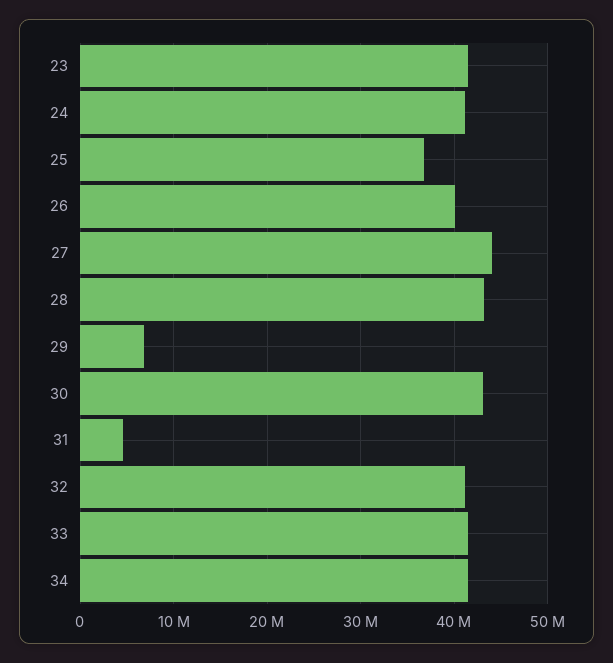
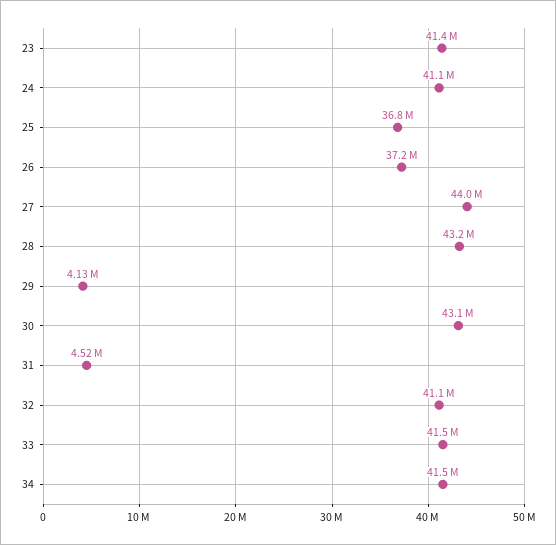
  {
    "23": 41400000,
    "24": 41100000,
    "25": 36800000,
-   "26": 40000000,
+   "26": 37200000,
    "27": 44000000,
    "28": 43200000,
-   "29": 7000000,
+   "29": 4130000,
    "30": 43100000,
    "31": 4520000,
    "32": 41100000,
    "33": 41500000,
    "34": 41500000
  }

